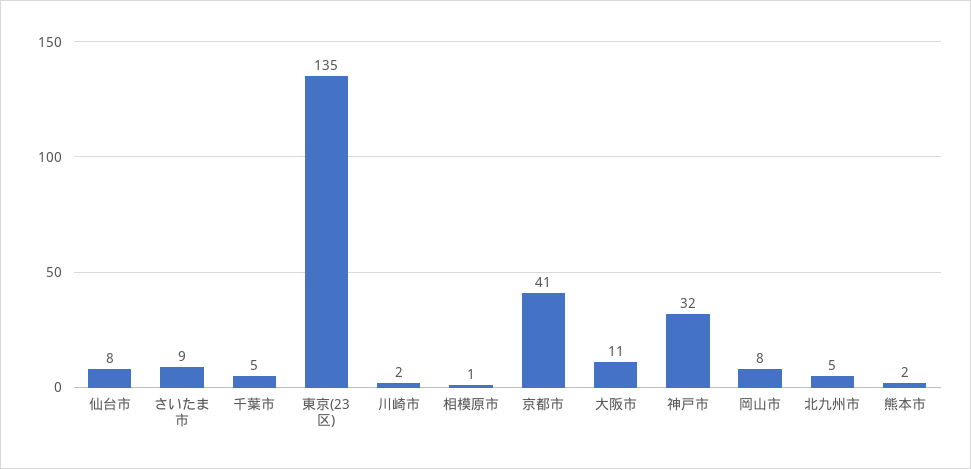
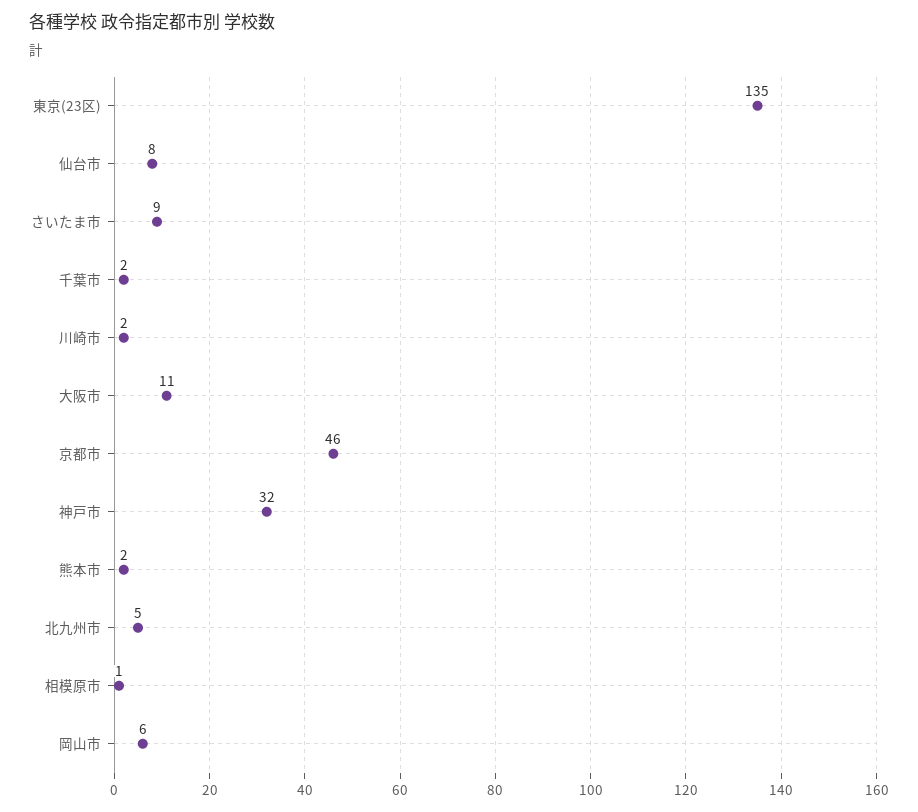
  {
    "仙台市": 8,
    "さいたま市": 9,
-   "千葉市": 5,
+   "千葉市": 2,
    "東京(23区)": 135,
    "川崎市": 2,
    "相模原市": 1,
-   "京都市": 41,
+   "京都市": 46,
    "大阪市": 11,
    "神戸市": 32,
-   "岡山市": 8,
+   "岡山市": 6,
    "北九州市": 5,
    "熊本市": 2
  }

